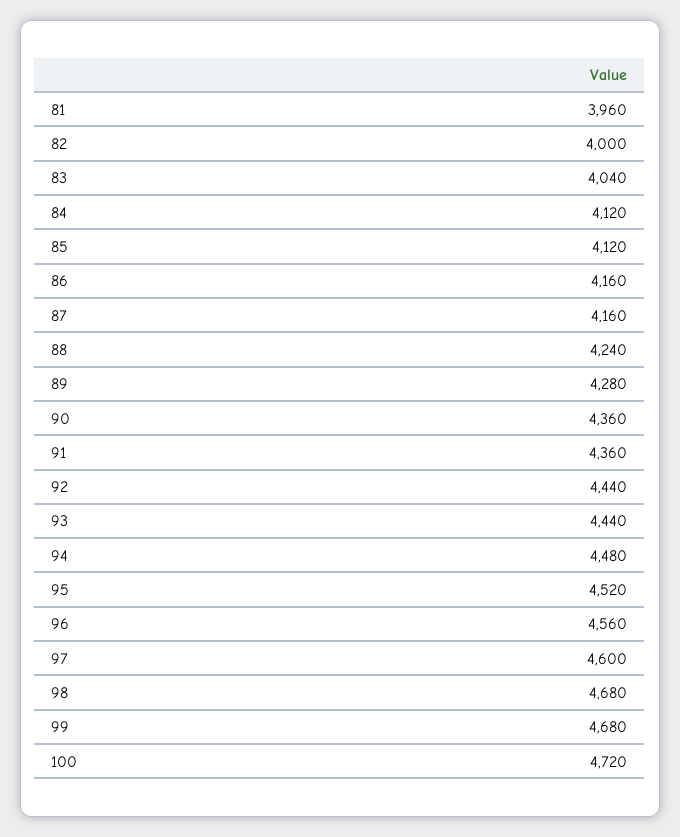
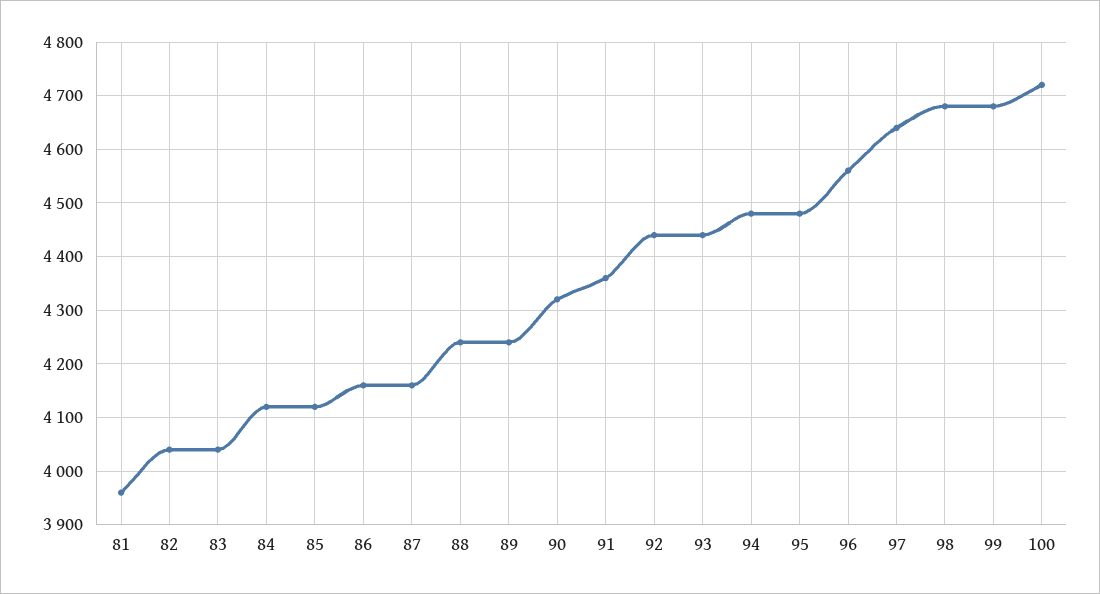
  {
    "81": 3960,
-   "82": 4000,
+   "82": 4040,
    "83": 4040,
    "84": 4120,
    "85": 4120,
    "86": 4160,
    "87": 4160,
    "88": 4240,
-   "89": 4280,
+   "89": 4240,
-   "90": 4360,
+   "90": 4320,
    "91": 4360,
    "92": 4440,
    "93": 4440,
    "94": 4480,
-   "95": 4520,
+   "95": 4480,
    "96": 4560,
-   "97": 4600,
+   "97": 4640,
    "98": 4680,
    "99": 4680,
    "100": 4720
  }

